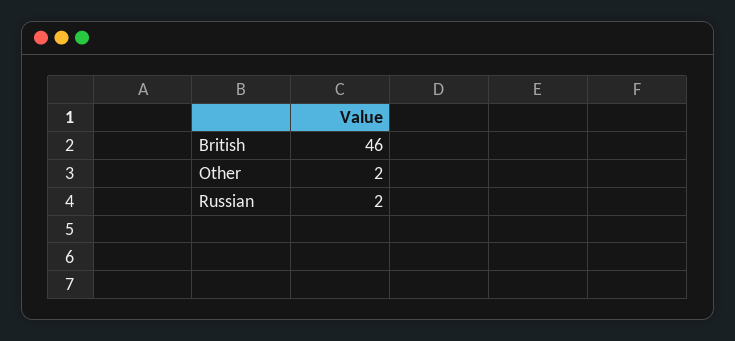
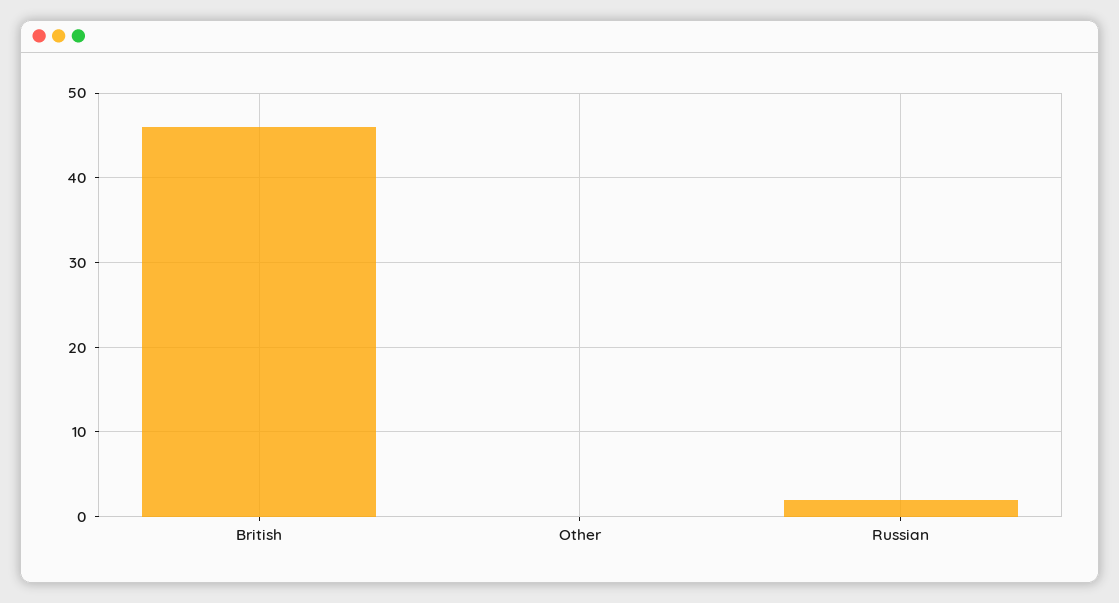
  {
    "British": 46,
-   "Other": 2,
+   "Other": 0,
    "Russian": 2
  }

